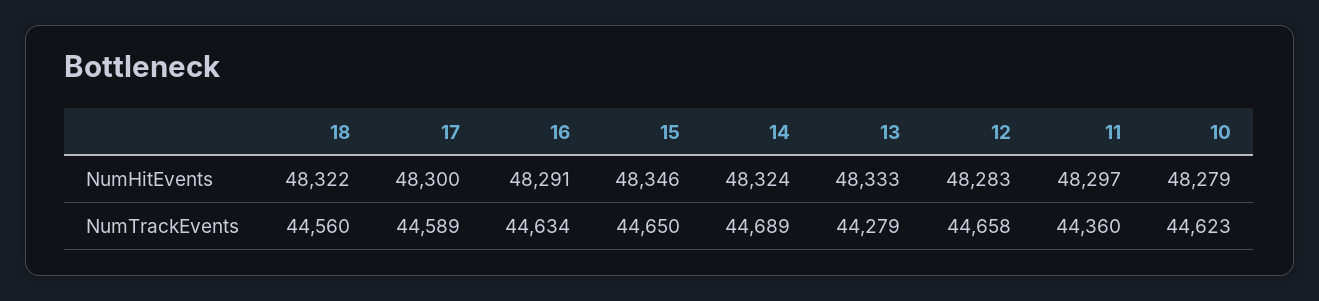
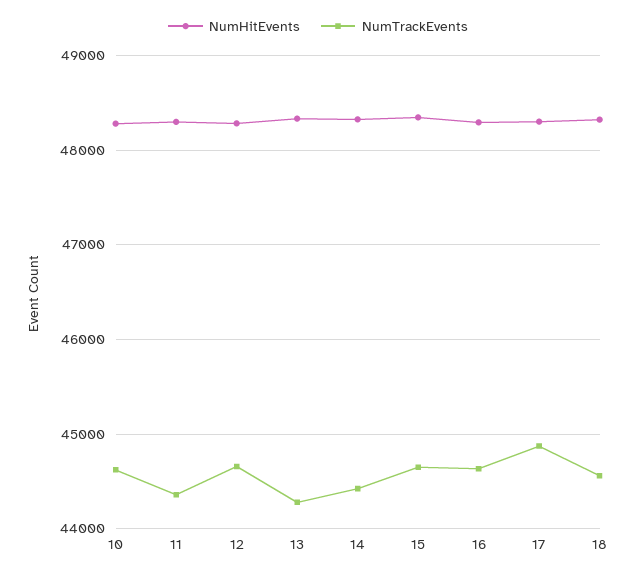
  {
    "NumHitEvents": {
      "18": 48322,
      "17": 48300,
      "16": 48291,
      "15": 48346,
      "14": 48324,
      "13": 48333,
      "12": 48283,
      "11": 48297,
      "10": 48279
    },
    "NumTrackEvents": {
      "18": 44560,
-     "17": 44589,
+     "17": 44900,
      "16": 44634,
      "15": 44650,
-     "14": 44689,
+     "14": 44400,
      "13": 44279,
      "12": 44658,
      "11": 44360,
      "10": 44623
    }
  }

